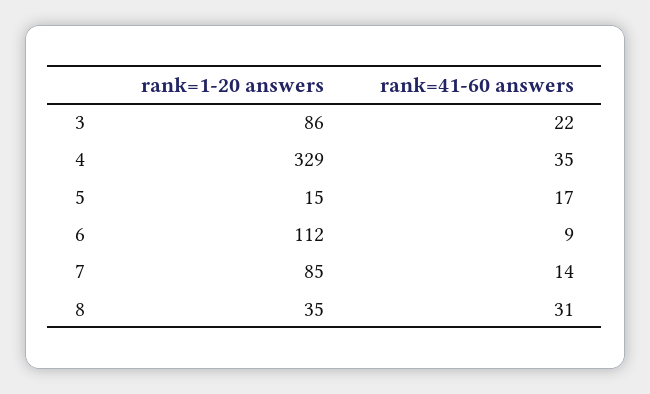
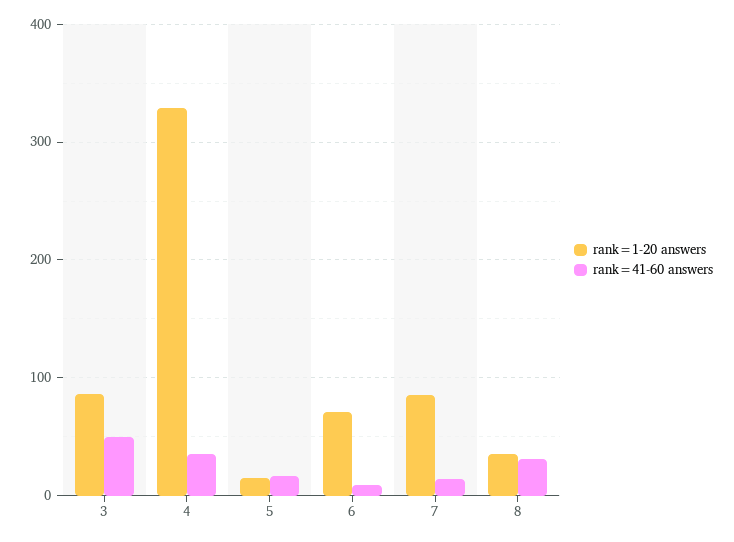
  {
    "rank=1-20 answers": {
      "3": 86,
      "4": 329,
      "5": 15,
-     "6": 112,
+     "6": 70,
      "7": 85,
      "8": 35
    },
    "rank=41-60 answers": {
-     "3": 22,
+     "3": 50,
      "4": 35,
      "5": 17,
      "6": 9,
      "7": 14,
      "8": 31
    }
  }

